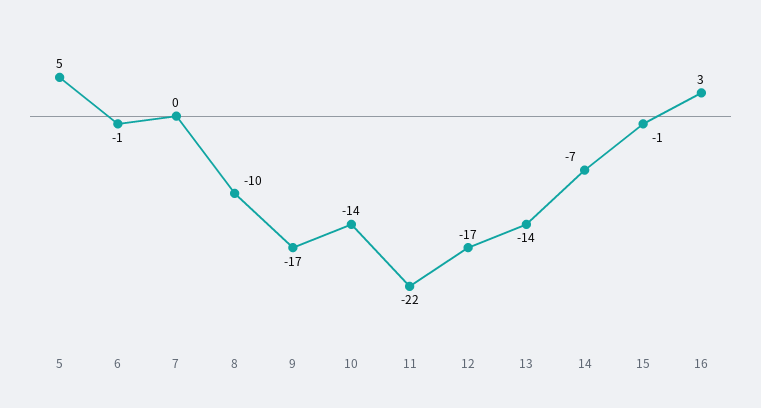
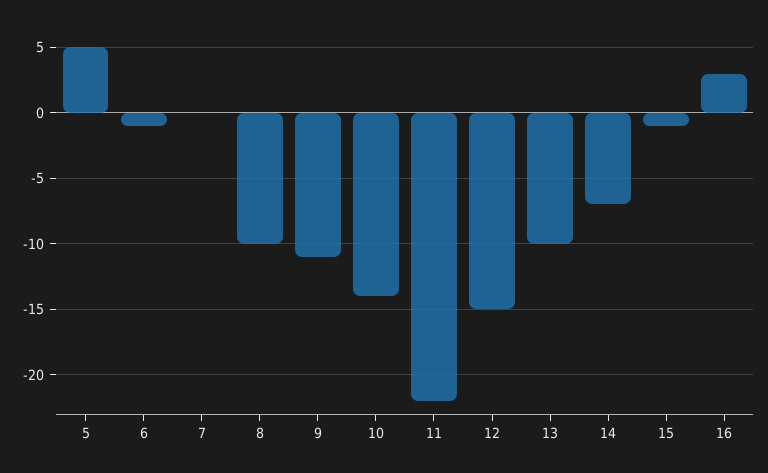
  {
    "5": 5,
    "6": -1,
    "7": 0,
    "8": -10,
-   "9": -17,
+   "9": -11,
    "10": -14,
    "11": -22,
-   "12": -17,
+   "12": -15,
-   "13": -14,
+   "13": -10,
    "14": -7,
    "15": -1,
    "16": 3
  }

